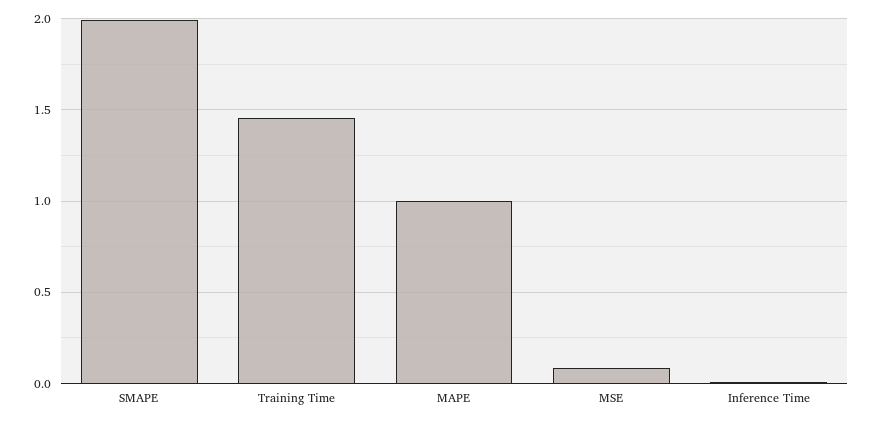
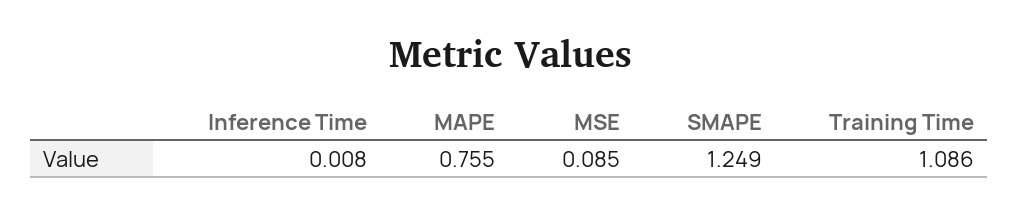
  {
-   "SMAPE": 2,
+   "SMAPE": 1.249,
-   "Training Time": 1.45,
+   "Training Time": 1.086,
-   "MAPE": 1,
+   "MAPE": 0.755,
    "MSE": 0.085,
    "Inference Time": 0.008
  }

